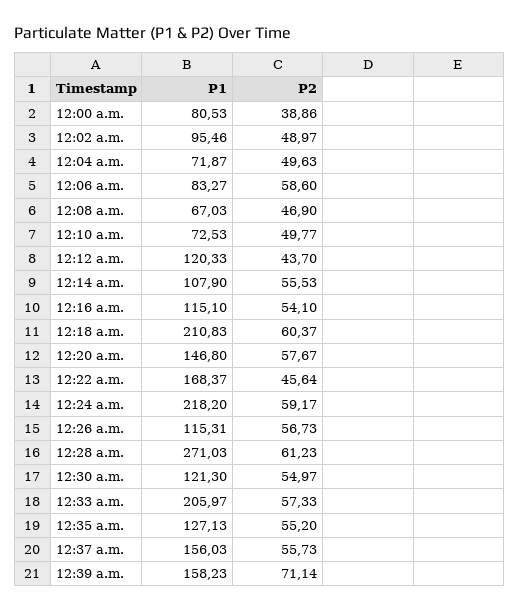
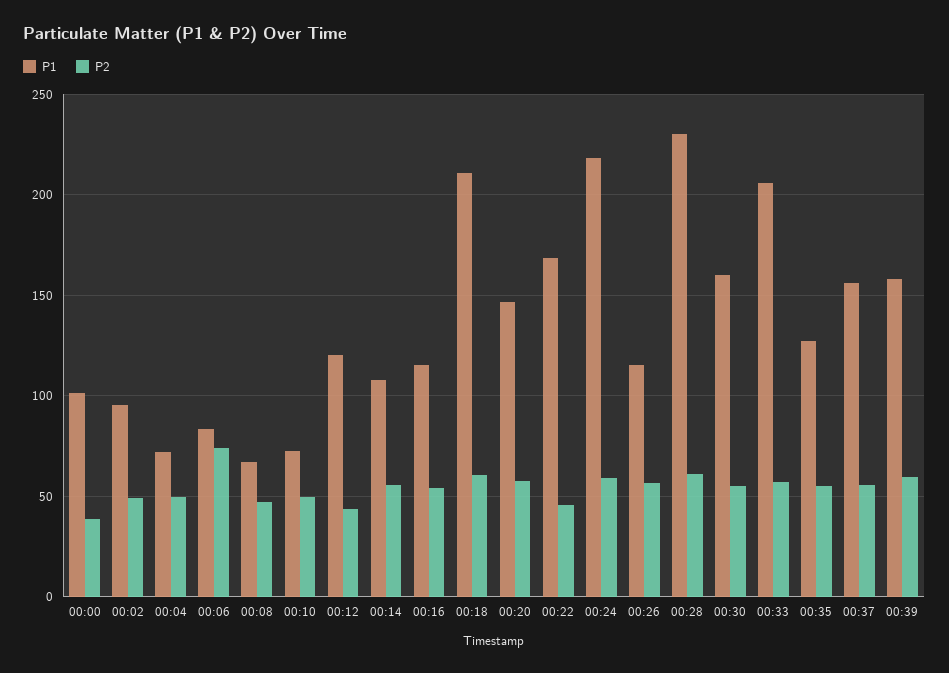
  {
    "P1": {
-     "12:00 a.m.": 80.53,
+     "12:00 a.m.": 100,
      "12:02 a.m.": 95.46,
      "12:04 a.m.": 71.87,
      "12:06 a.m.": 83.27,
      "12:08 a.m.": 67.03,
      "12:10 a.m.": 72.53,
      "12:12 a.m.": 120.33,
      "12:14 a.m.": 107.9,
      "12:16 a.m.": 115.1,
      "12:18 a.m.": 210.83,
      "12:20 a.m.": 146.8,
      "12:22 a.m.": 168.37,
      "12:24 a.m.": 218.2,
      "12:26 a.m.": 115.31,
-     "12:28 a.m.": 271.03,
+     "12:28 a.m.": 230,
-     "12:30 a.m.": 121.3,
+     "12:30 a.m.": 160,
      "12:33 a.m.": 205.97,
      "12:35 a.m.": 127.13,
      "12:37 a.m.": 156.03,
      "12:39 a.m.": 158.23
    },
    "P2": {
      "12:00 a.m.": 38.86,
      "12:02 a.m.": 48.97,
      "12:04 a.m.": 49.63,
-     "12:06 a.m.": 58.6,
+     "12:06 a.m.": 75,
      "12:08 a.m.": 46.9,
      "12:10 a.m.": 49.77,
      "12:12 a.m.": 43.7,
      "12:14 a.m.": 55.53,
      "12:16 a.m.": 54.1,
      "12:18 a.m.": 60.37,
      "12:20 a.m.": 57.67,
      "12:22 a.m.": 45.64,
      "12:24 a.m.": 59.17,
      "12:26 a.m.": 56.73,
      "12:28 a.m.": 61.23,
      "12:30 a.m.": 54.97,
      "12:33 a.m.": 57.33,
      "12:35 a.m.": 55.2,
      "12:37 a.m.": 55.73,
-     "12:39 a.m.": 71.14
+     "12:39 a.m.": 60
    }
  }

